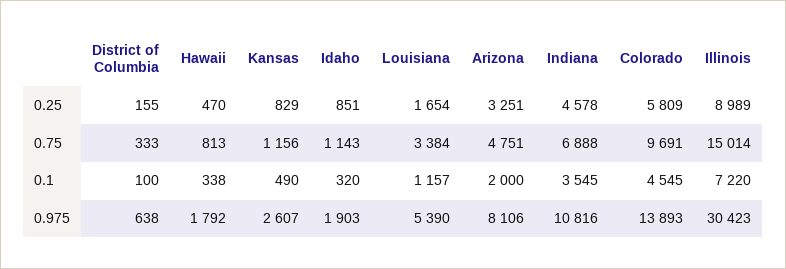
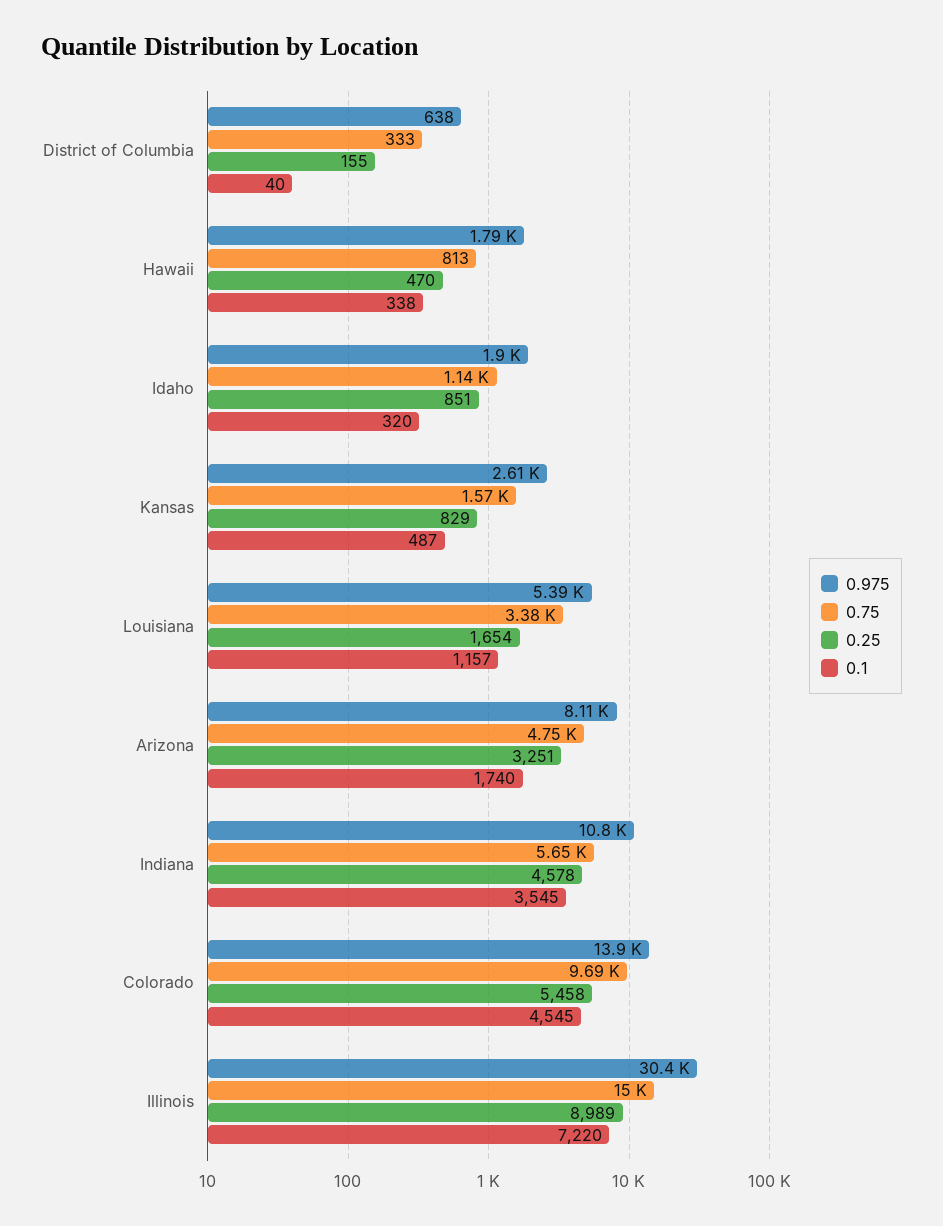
  {
    "0.25": {
      "District of Columbia": 155,
      "Hawaii": 470,
      "Kansas": 829,
      "Idaho": 851,
      "Louisiana": 1654,
      "Arizona": 3251,
      "Indiana": 4578,
-     "Colorado": 5809,
+     "Colorado": 5458,
      "Illinois": 8989
    },
    "0.75": {
      "District of Columbia": 333,
      "Hawaii": 813,
-     "Kansas": 1156,
+     "Kansas": 1570,
      "Idaho": 1143,
      "Louisiana": 3384,
      "Arizona": 4751,
-     "Indiana": 6888,
+     "Indiana": 5650,
      "Colorado": 9691,
      "Illinois": 15014
    },
    "0.1": {
-     "District of Columbia": 100,
+     "District of Columbia": 40,
      "Hawaii": 338,
-     "Kansas": 490,
+     "Kansas": 487,
      "Idaho": 320,
      "Louisiana": 1157,
-     "Arizona": 2000,
+     "Arizona": 1740,
      "Indiana": 3545,
      "Colorado": 4545,
      "Illinois": 7220
    },
    "0.975": {
      "District of Columbia": 638,
      "Hawaii": 1792,
      "Kansas": 2607,
      "Idaho": 1903,
      "Louisiana": 5390,
      "Arizona": 8106,
      "Indiana": 10816,
      "Colorado": 13893,
      "Illinois": 30423
    }
  }

